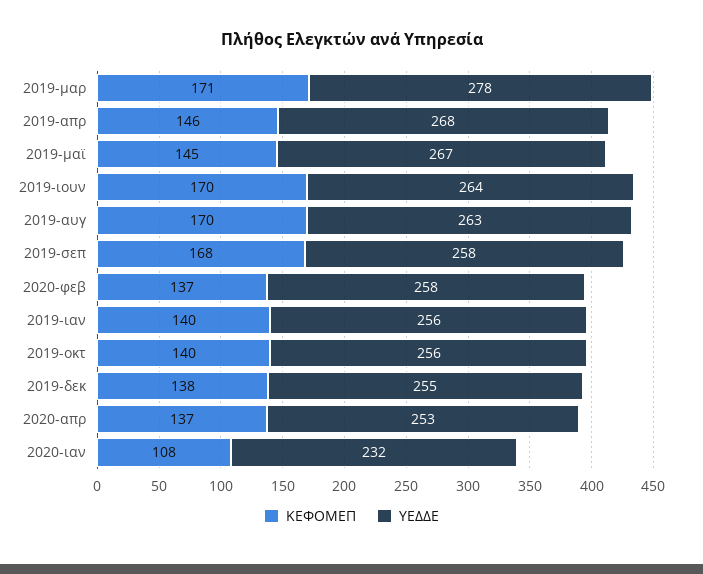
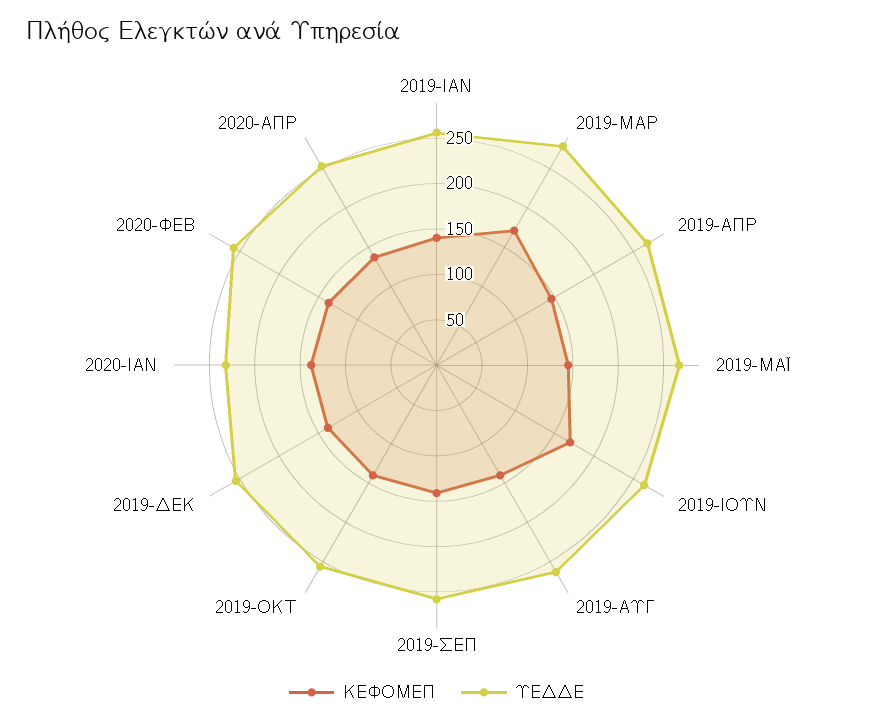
  {
    "ΚΕΦΟΜΕΠ": {
      "2019-μαρ": 171,
      "2019-απρ": 146,
      "2019-μαϊ": 145,
      "2019-ιουν": 170,
-     "2019-αυγ": 170,
+     "2019-αυγ": 140,
-     "2019-σεπ": 168,
+     "2019-σεπ": 140,
      "2020-φεβ": 137,
      "2019-ιαν": 140,
      "2019-οκτ": 140,
      "2019-δεκ": 138,
      "2020-απρ": 137,
-     "2020-ιαν": 108
+     "2020-ιαν": 140
    },
    "ΥΕΔΔΕ": {
      "2019-μαρ": 278,
      "2019-απρ": 268,
      "2019-μαϊ": 267,
      "2019-ιουν": 264,
      "2019-αυγ": 263,
      "2019-σεπ": 258,
      "2020-φεβ": 258,
      "2019-ιαν": 256,
      "2019-οκτ": 256,
      "2019-δεκ": 255,
      "2020-απρ": 253,
      "2020-ιαν": 232
    }
  }

